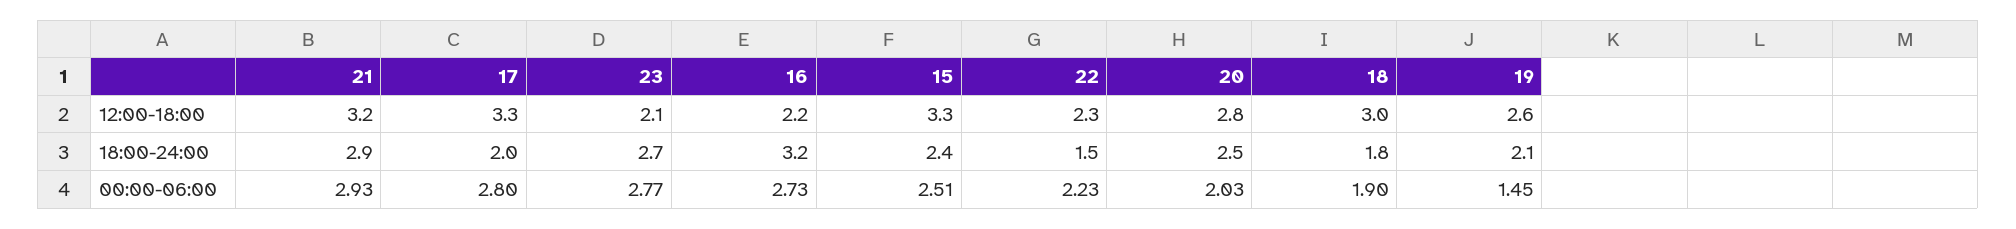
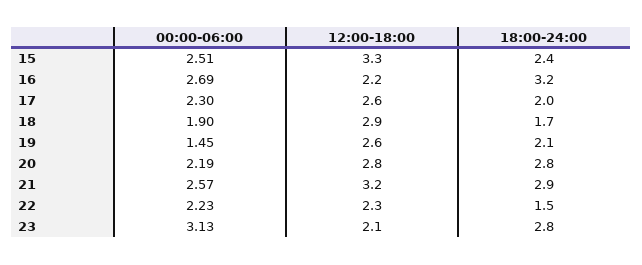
  {
    "21": {
      "12:00-18:00": 3.2,
      "18:00-24:00": 2.9,
-     "00:00-06:00": 2.93
+     "00:00-06:00": 2.57
    },
    "17": {
-     "12:00-18:00": 3.3,
+     "12:00-18:00": 2.6,
      "18:00-24:00": 2,
-     "00:00-06:00": 2.8
+     "00:00-06:00": 2.3
    },
    "23": {
      "12:00-18:00": 2.1,
-     "18:00-24:00": 2.7,
+     "18:00-24:00": 2.8,
-     "00:00-06:00": 2.77
+     "00:00-06:00": 3.13
    },
    "16": {
      "12:00-18:00": 2.2,
      "18:00-24:00": 3.2,
-     "00:00-06:00": 2.73
+     "00:00-06:00": 2.69
    },
    "15": {
      "12:00-18:00": 3.3,
      "18:00-24:00": 2.4,
      "00:00-06:00": 2.51
    },
    "22": {
      "12:00-18:00": 2.3,
      "18:00-24:00": 1.5,
      "00:00-06:00": 2.23
    },
    "20": {
      "12:00-18:00": 2.8,
-     "18:00-24:00": 2.5,
+     "18:00-24:00": 2.8,
-     "00:00-06:00": 2.03
+     "00:00-06:00": 2.19
    },
    "18": {
-     "12:00-18:00": 3,
+     "12:00-18:00": 2.9,
-     "18:00-24:00": 1.8,
+     "18:00-24:00": 1.7,
      "00:00-06:00": 1.9
    },
    "19": {
      "12:00-18:00": 2.6,
      "18:00-24:00": 2.1,
      "00:00-06:00": 1.45
    }
  }

